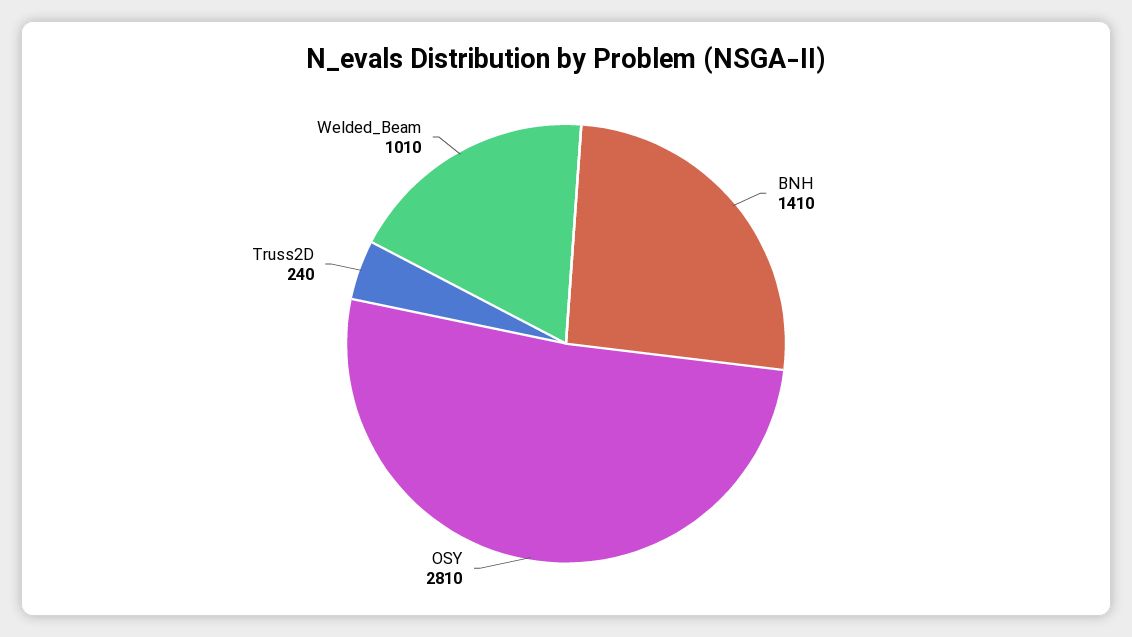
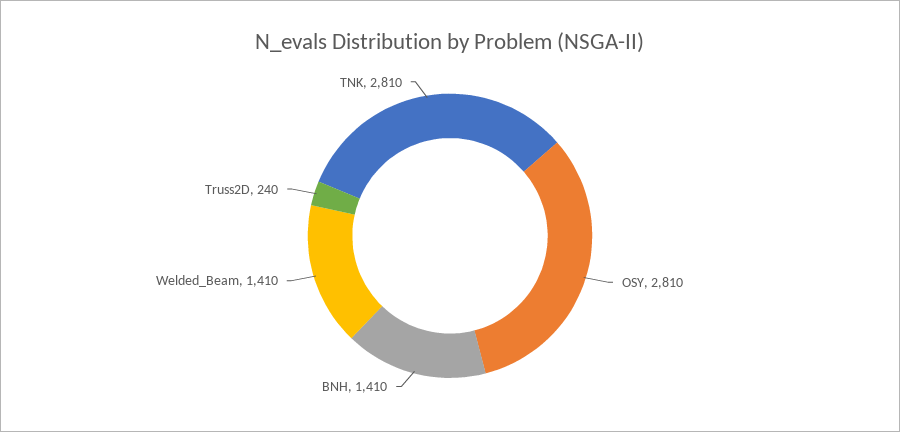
  {
    "BNH": 1410,
    "OSY": 2810,
    "Truss2D": 240,
-   "Welded_Beam": 1010
+   "Welded_Beam": 1410,
+   "TNK": 2810
  }

